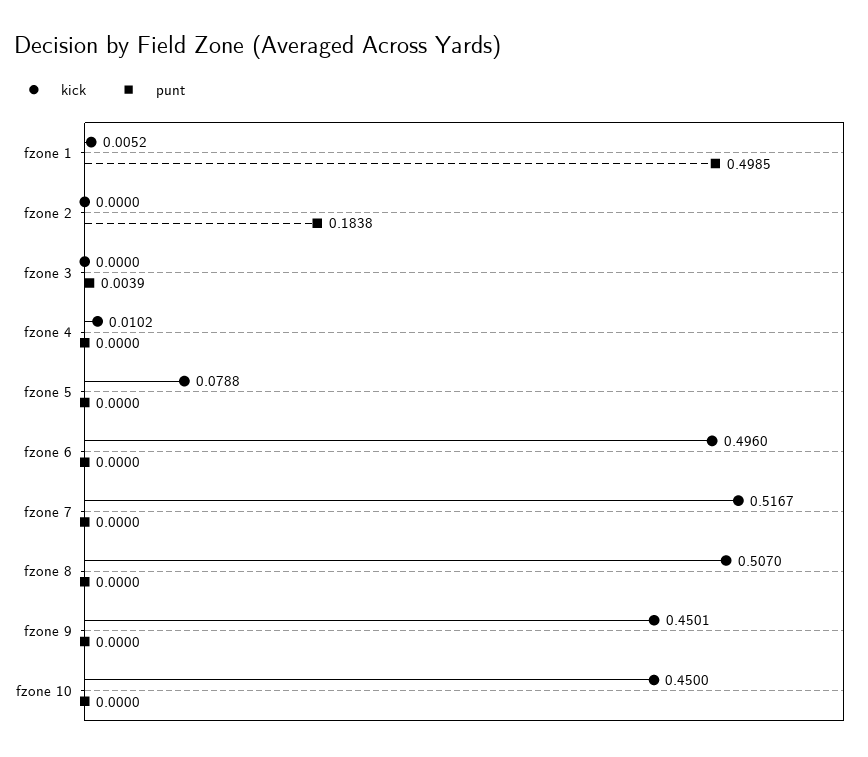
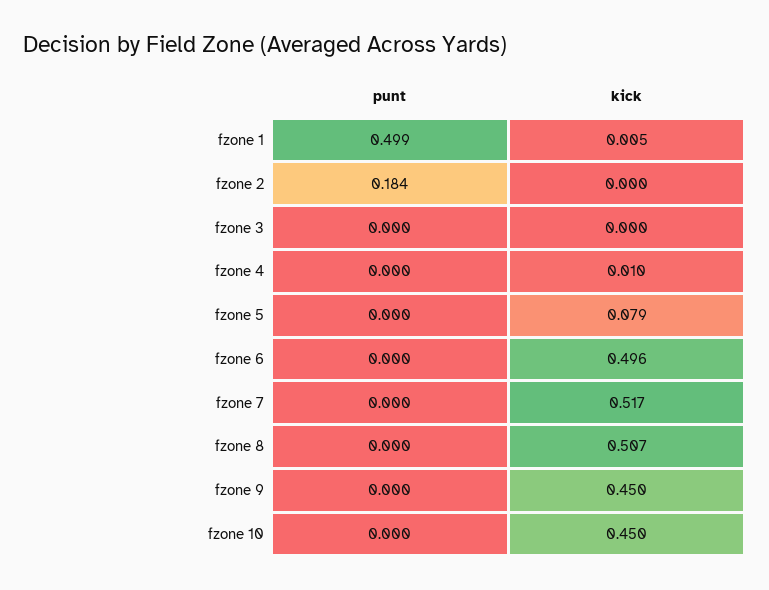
  {
    "kick": {
      "fzone 1": 0.0052,
      "fzone 2": 0,
      "fzone 3": 0,
      "fzone 4": 0.0102,
      "fzone 5": 0.0788,
      "fzone 6": 0.496,
      "fzone 7": 0.5167,
      "fzone 8": 0.507,
      "fzone 9": 0.4501,
      "fzone 10": 0.45
    },
    "punt": {
      "fzone 1": 0.4985,
      "fzone 2": 0.1838,
-     "fzone 3": 0.0039,
+     "fzone 3": 0,
      "fzone 4": 0,
      "fzone 5": 0,
      "fzone 6": 0,
      "fzone 7": 0,
      "fzone 8": 0,
      "fzone 9": 0,
      "fzone 10": 0
    }
  }

